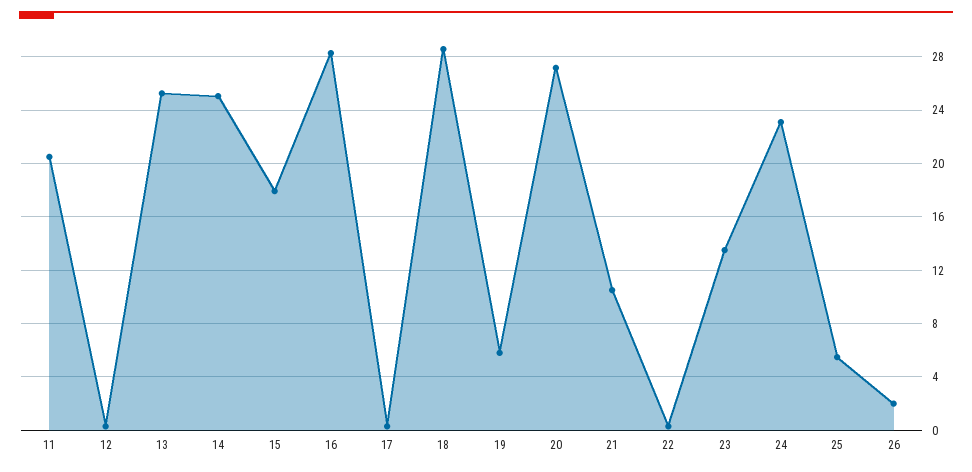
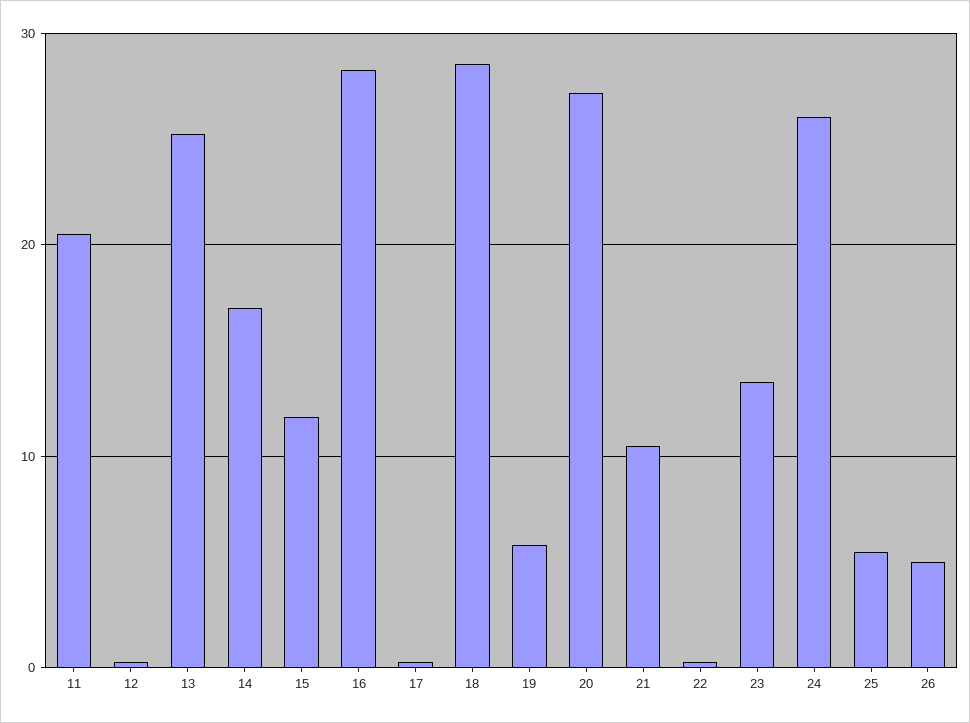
  {
    "11": 20.5,
    "12": 0.5,
    "13": 25.5,
-   "14": 25,
+   "14": 17,
-   "15": 18,
+   "15": 12,
    "16": 28.5,
    "17": 0.5,
    "18": 28.5,
    "19": 6,
    "20": 27,
    "21": 10.5,
    "22": 0.5,
    "23": 13.5,
-   "24": 23,
+   "24": 26,
    "25": 5.5,
-   "26": 2
+   "26": 5
  }

